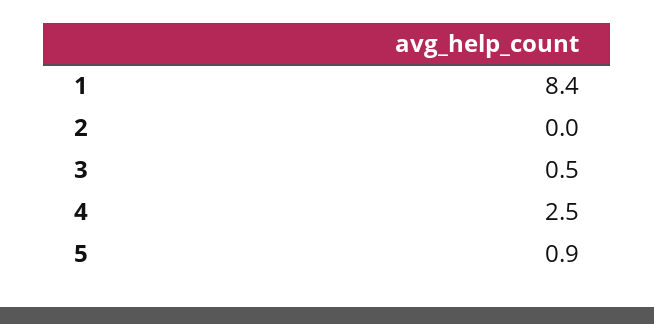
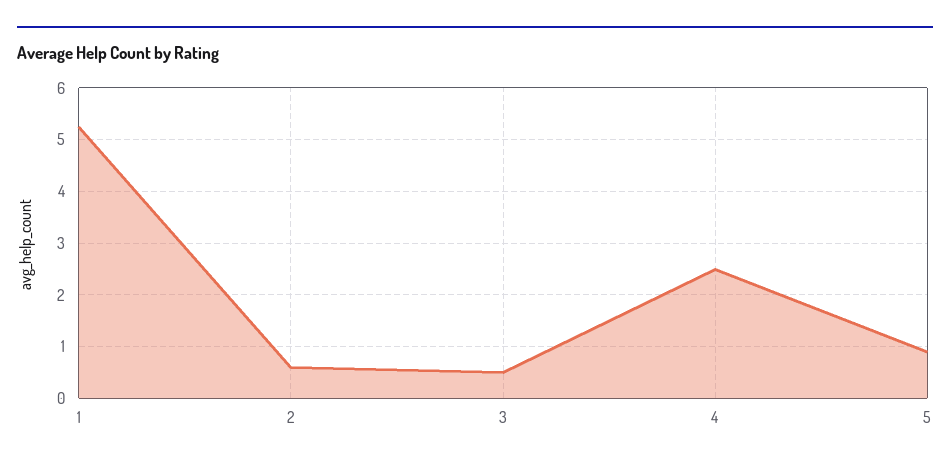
  {
-   "1": 8.4,
+   "1": 5.2,
-   "2": 0,
+   "2": 0.6,
    "3": 0.5,
    "4": 2.5,
    "5": 0.9
  }

